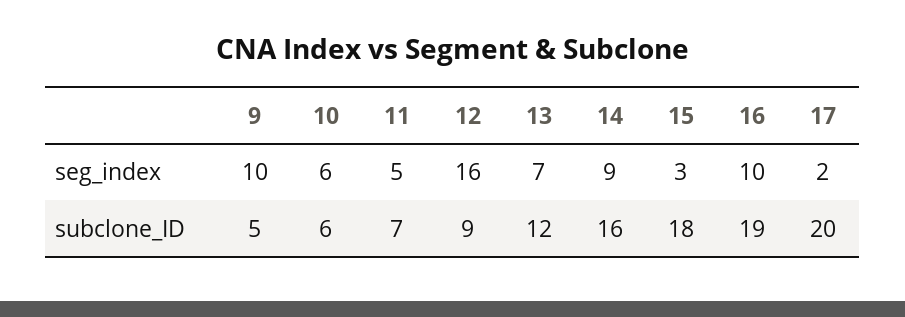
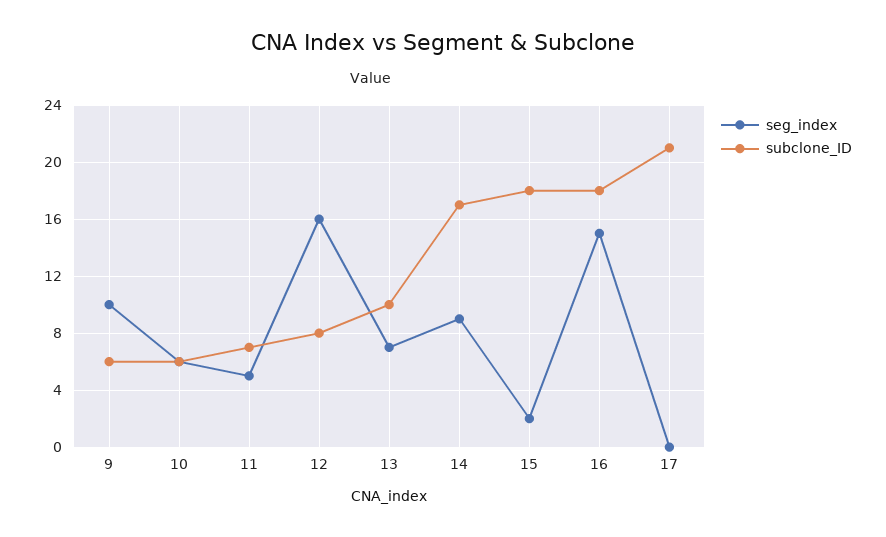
  {
    "seg_index": {
      "9": 10,
      "10": 6,
      "11": 5,
      "12": 16,
      "13": 7,
      "14": 9,
-     "15": 3,
+     "15": 2,
-     "16": 10,
+     "16": 15,
-     "17": 2
+     "17": 0
    },
    "subclone_ID": {
-     "9": 5,
+     "9": 6,
      "10": 6,
      "11": 7,
-     "12": 9,
+     "12": 8,
-     "13": 12,
+     "13": 10,
-     "14": 16,
+     "14": 17,
      "15": 18,
-     "16": 19,
+     "16": 18,
-     "17": 20
+     "17": 21
    }
  }

